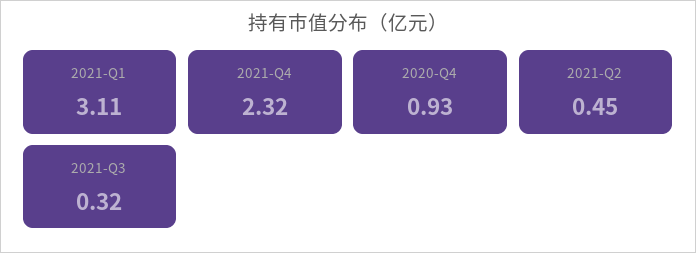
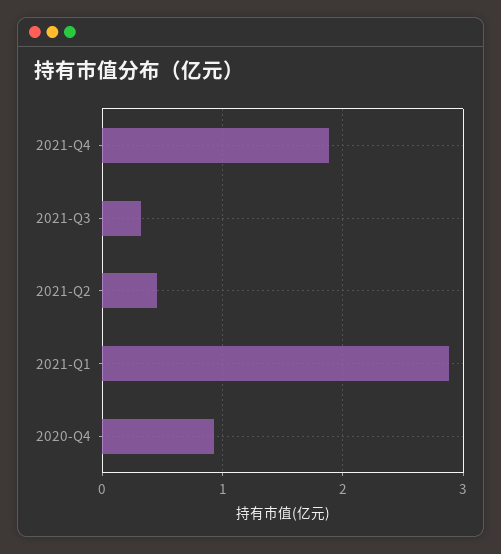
  {
-   "2021-Q1": 3.11,
+   "2021-Q1": 2.9,
-   "2021-Q4": 2.32,
+   "2021-Q4": 1.9,
    "2020-Q4": 0.93,
    "2021-Q2": 0.45,
    "2021-Q3": 0.32
  }

